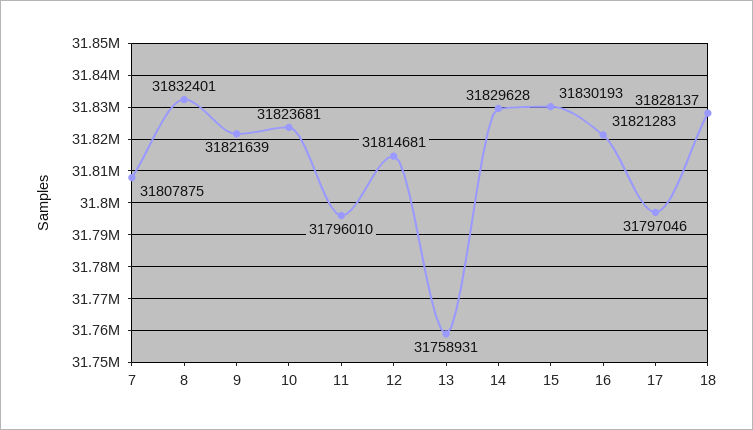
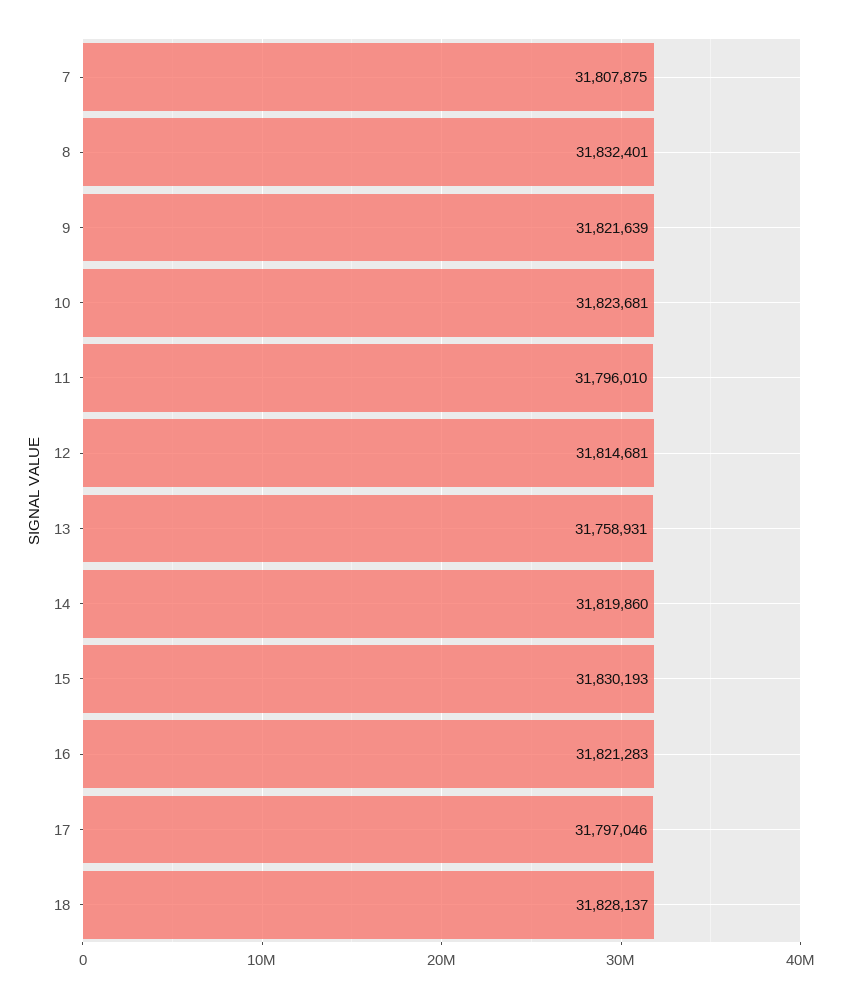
  {
    "7": 31807875,
    "8": 31832401,
    "9": 31821639,
    "10": 31823681,
    "11": 31796010,
    "12": 31814681,
    "13": 31758931,
-   "14": 31829628,
+   "14": 31819860,
    "15": 31830193,
    "16": 31821283,
    "17": 31797046,
    "18": 31828137
  }

